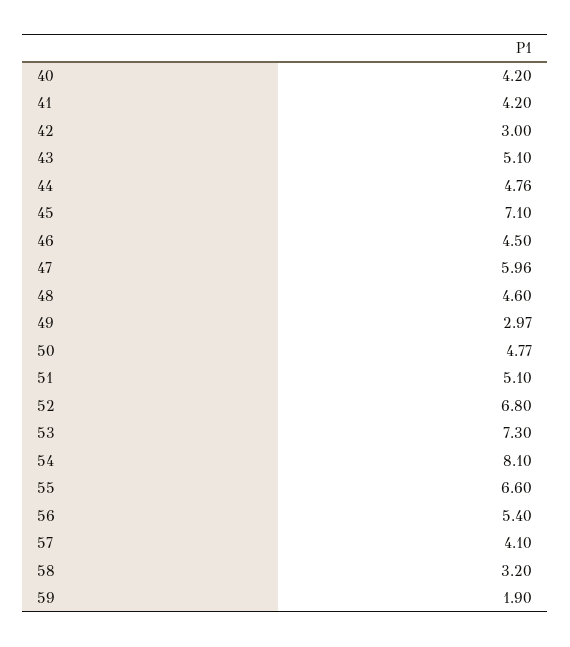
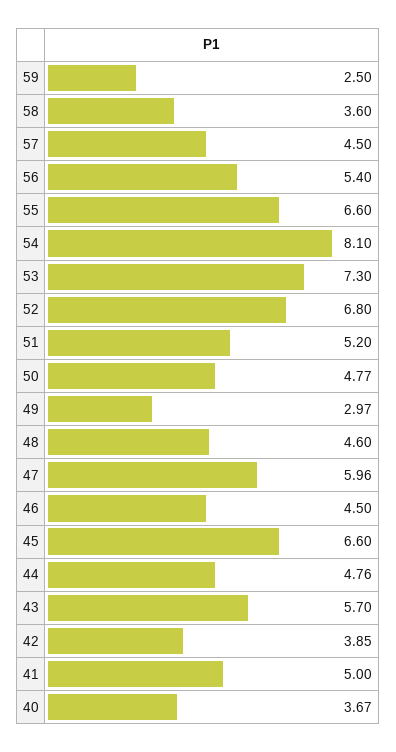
  {
-   "40": 4.2,
+   "40": 3.67,
-   "41": 4.2,
+   "41": 5,
-   "42": 3,
+   "42": 3.85,
-   "43": 5.1,
+   "43": 5.7,
    "44": 4.76,
-   "45": 7.1,
+   "45": 6.6,
    "46": 4.5,
    "47": 5.96,
    "48": 4.6,
    "49": 2.97,
    "50": 4.77,
-   "51": 5.1,
+   "51": 5.2,
    "52": 6.8,
    "53": 7.3,
    "54": 8.1,
    "55": 6.6,
    "56": 5.4,
-   "57": 4.1,
+   "57": 4.5,
-   "58": 3.2,
+   "58": 3.6,
-   "59": 1.9
+   "59": 2.5
  }

